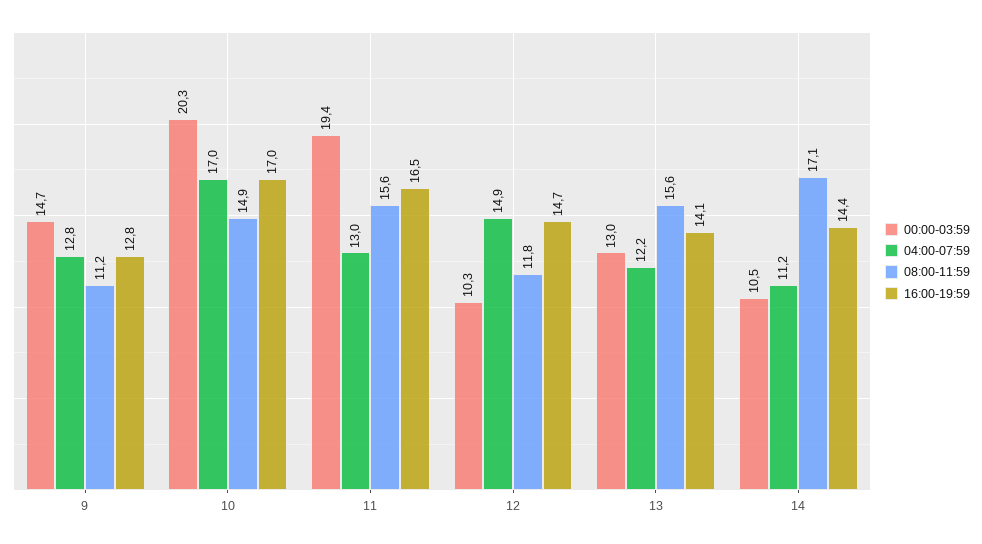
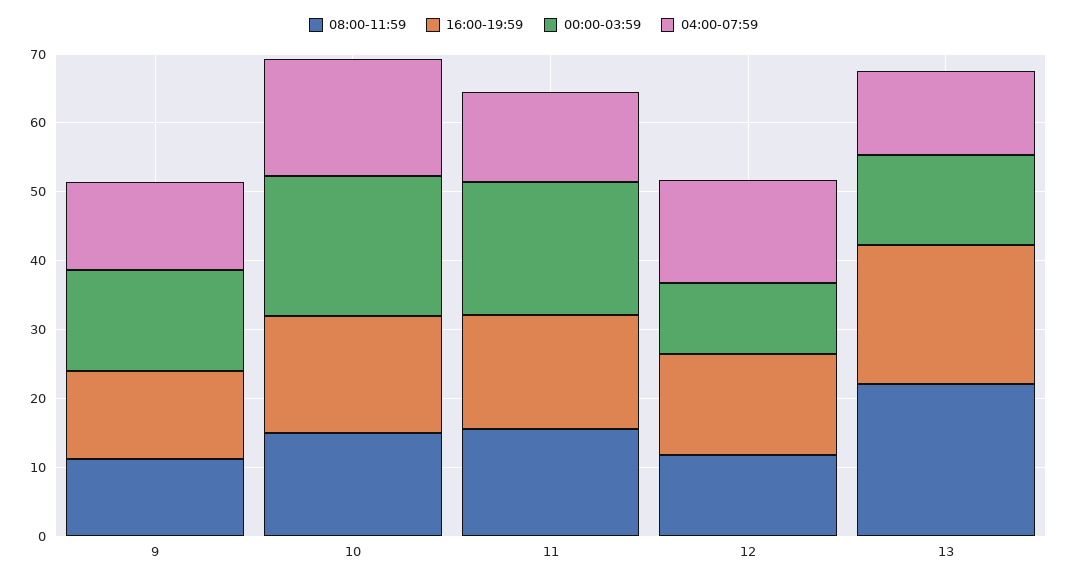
  {
    "00:00-03:59": {
      "9": 14.7,
      "10": 20.3,
      "11": 19.4,
      "12": 10.3,
-     "13": 13,
+     "13": 13
-     "14": 10.5
    },
    "04:00-07:59": {
      "9": 12.8,
      "10": 17,
      "11": 13,
      "12": 14.9,
-     "13": 12.2,
+     "13": 12.2
-     "14": 11.2
    },
    "08:00-11:59": {
      "9": 11.2,
      "10": 14.9,
      "11": 15.6,
      "12": 11.8,
-     "13": 15.6,
+     "13": 22
-     "14": 17.1
    },
    "16:00-19:59": {
      "9": 12.8,
      "10": 17,
      "11": 16.5,
      "12": 14.7,
-     "13": 14.1,
+     "13": 20
-     "14": 14.4
    }
  }

